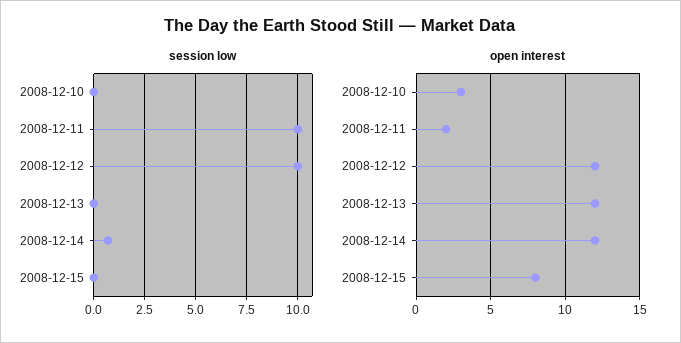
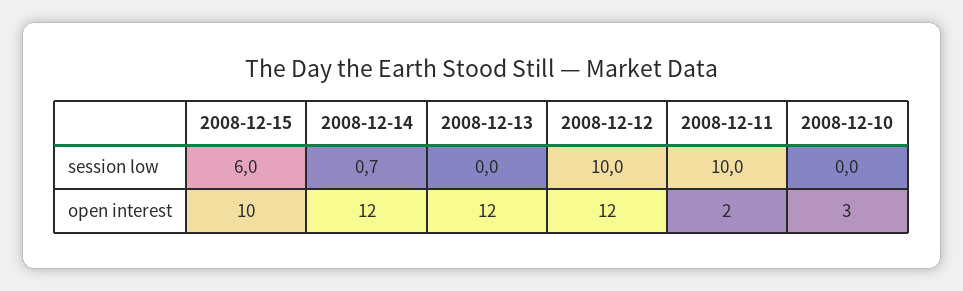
  {
    "session low": {
      "2008-12-10": 0,
      "2008-12-11": 10,
      "2008-12-12": 10,
      "2008-12-13": 0,
      "2008-12-14": 0.7,
-     "2008-12-15": 0
+     "2008-12-15": 6
    },
    "open interest": {
      "2008-12-10": 3,
      "2008-12-11": 2,
      "2008-12-12": 12,
      "2008-12-13": 12,
      "2008-12-14": 12,
-     "2008-12-15": 8
+     "2008-12-15": 10
    }
  }

